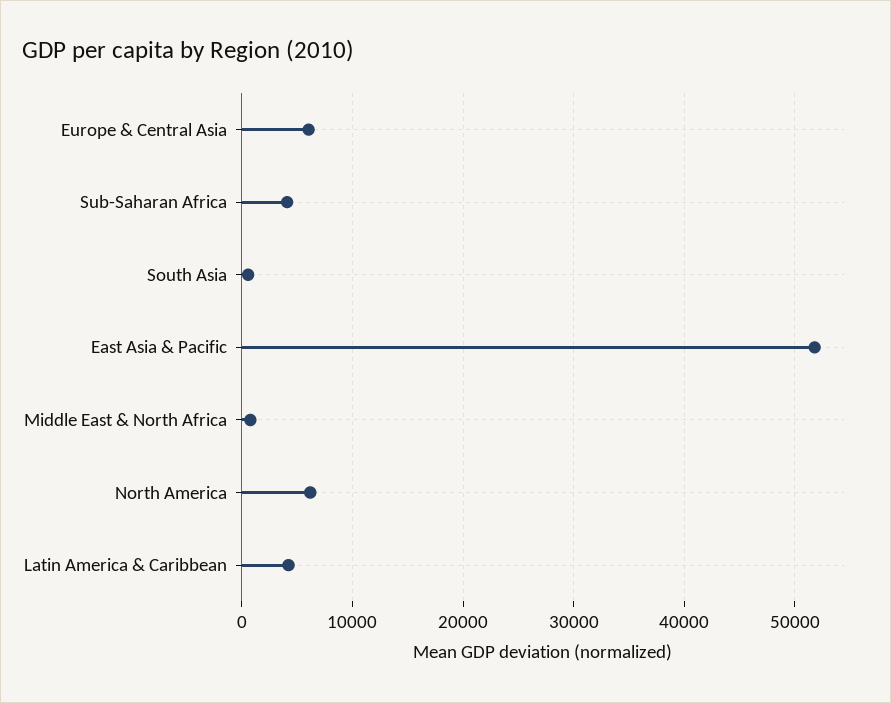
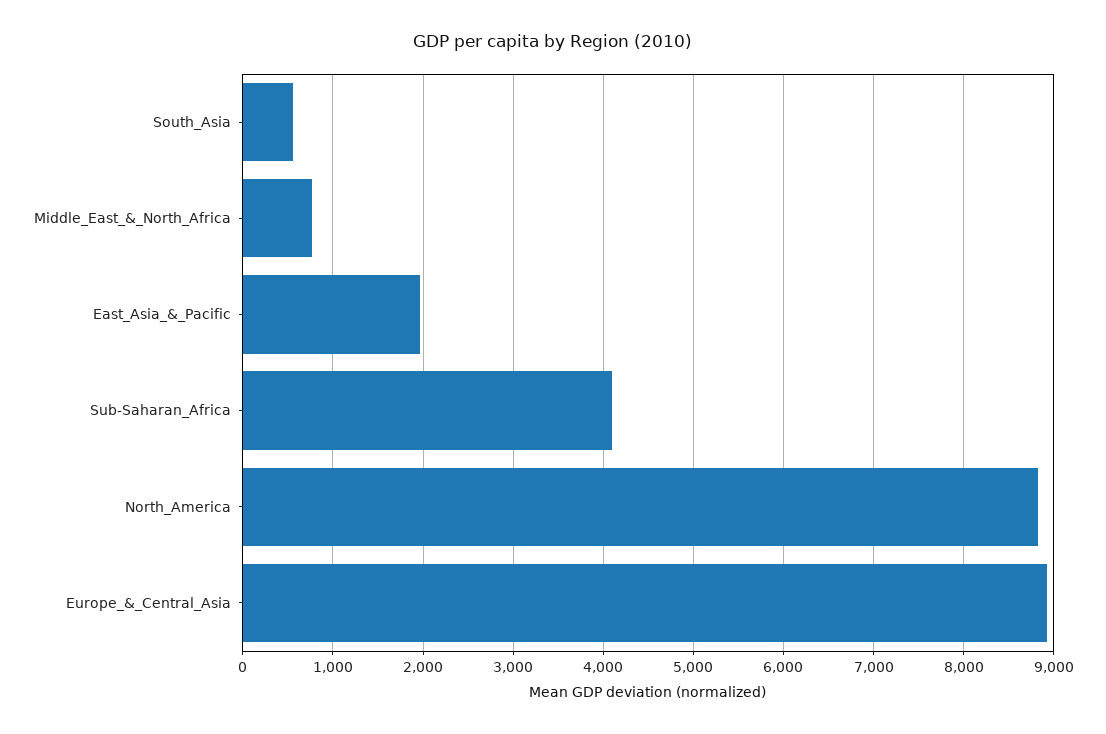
  {
-   "Europe & Central Asia": 6000,
+   "Europe & Central Asia": 8900,
    "Sub-Saharan Africa": 4100,
    "South Asia": 600,
-   "East Asia & Pacific": 52000,
+   "East Asia & Pacific": 2000,
    "Middle East & North Africa": 800,
-   "North America": 6000,
+   "North America": 8800
-   "Latin America & Caribbean": 4000
  }

